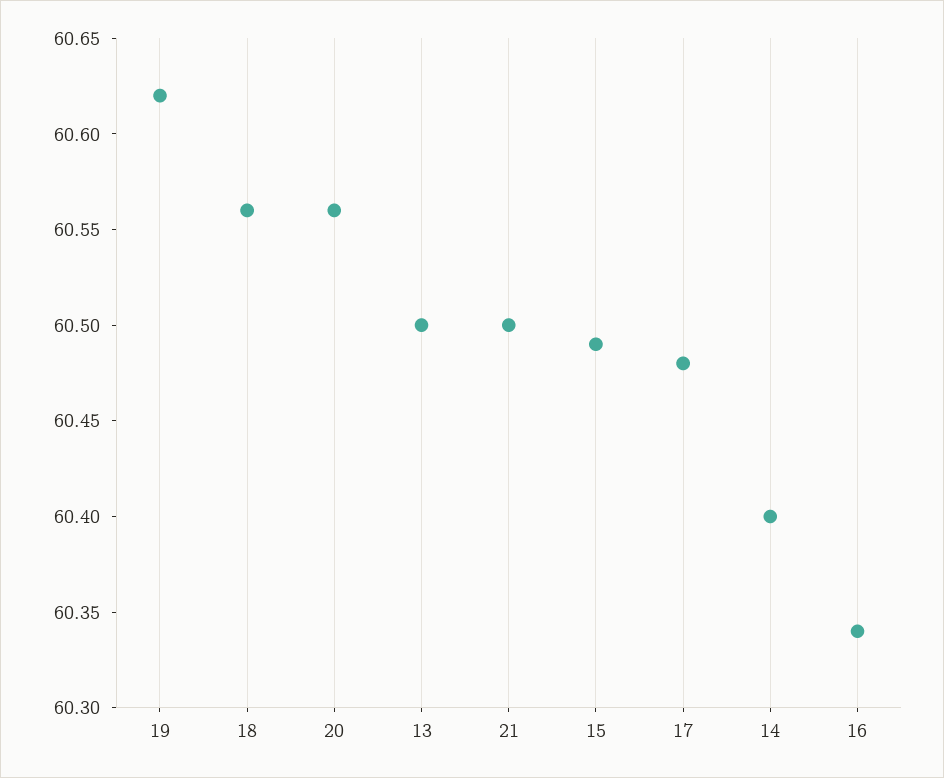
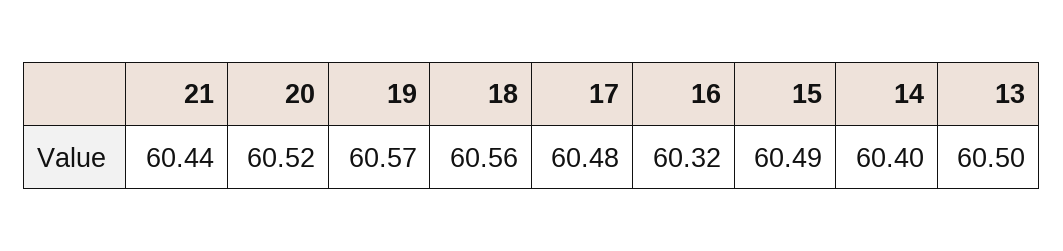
  {
-   "19": 60.62,
+   "19": 60.57,
    "18": 60.56,
-   "20": 60.56,
+   "20": 60.52,
    "13": 60.5,
-   "21": 60.5,
+   "21": 60.44,
    "15": 60.49,
    "17": 60.48,
    "14": 60.4,
-   "16": 60.34
+   "16": 60.32
  }

